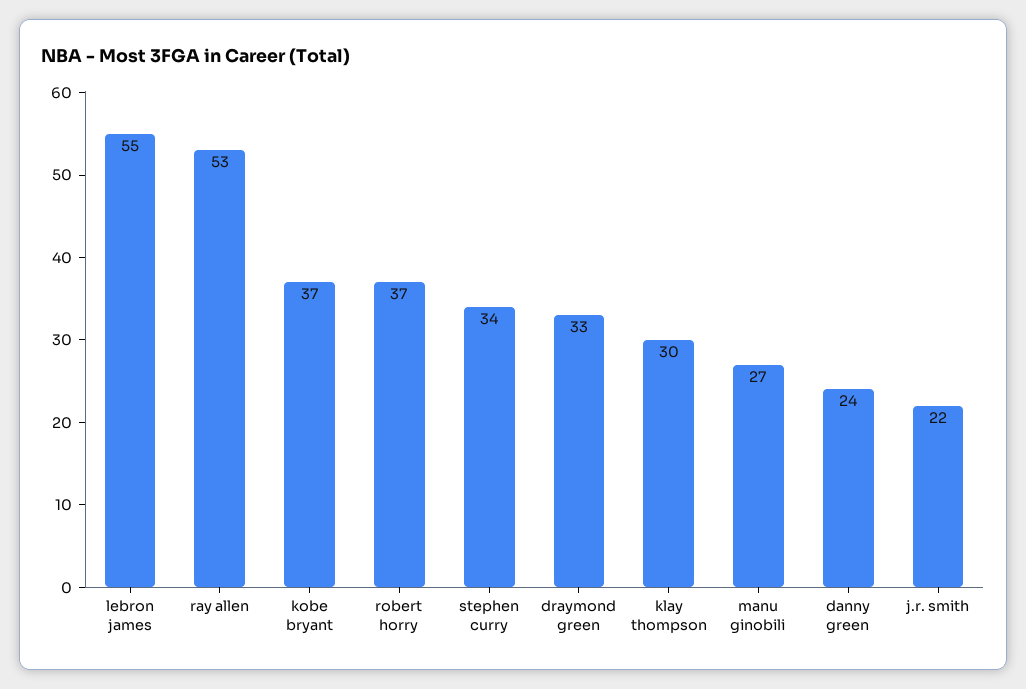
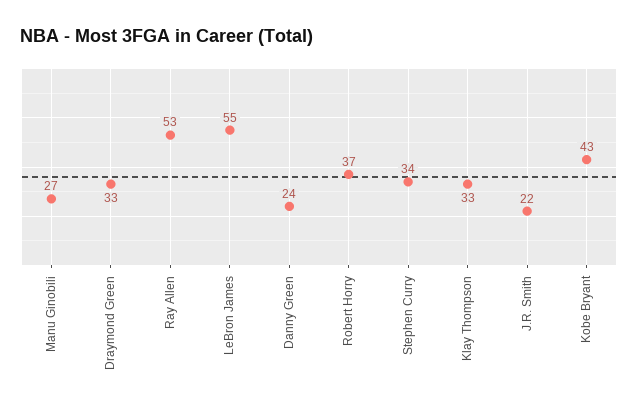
  {
    "lebron james": 55,
    "ray allen": 53,
-   "kobe bryant": 37,
+   "kobe bryant": 43,
    "robert horry": 37,
    "stephen curry": 34,
    "draymond green": 33,
-   "klay thompson": 30,
+   "klay thompson": 33,
    "manu ginobili": 27,
    "danny green": 24,
    "j.r. smith": 22
  }

